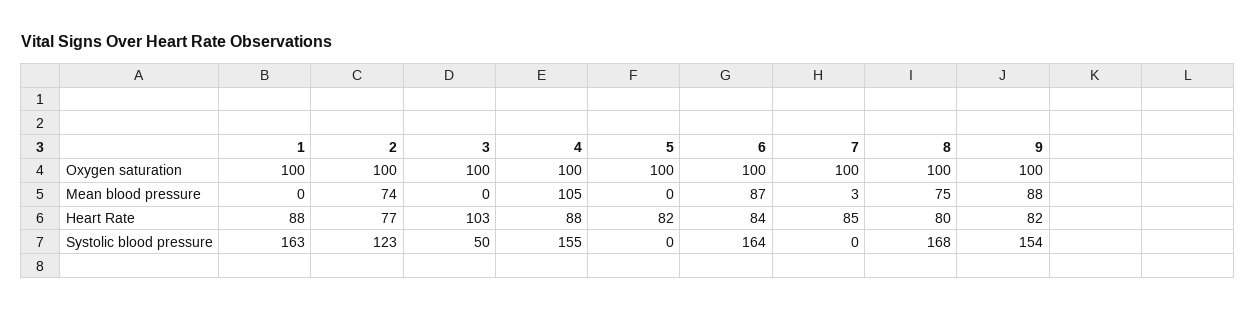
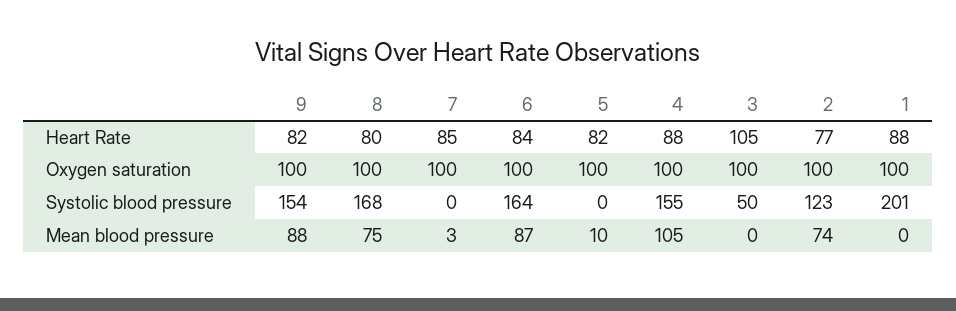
  {
    "1": {
      "Oxygen saturation": 100,
      "Mean blood pressure": 0,
      "Heart Rate": 88,
-     "Systolic blood pressure": 163
+     "Systolic blood pressure": 201
    },
    "2": {
      "Oxygen saturation": 100,
      "Mean blood pressure": 74,
      "Heart Rate": 77,
      "Systolic blood pressure": 123
    },
    "3": {
      "Oxygen saturation": 100,
      "Mean blood pressure": 0,
-     "Heart Rate": 103,
+     "Heart Rate": 105,
      "Systolic blood pressure": 50
    },
    "4": {
      "Oxygen saturation": 100,
      "Mean blood pressure": 105,
      "Heart Rate": 88,
      "Systolic blood pressure": 155
    },
    "5": {
      "Oxygen saturation": 100,
-     "Mean blood pressure": 0,
+     "Mean blood pressure": 10,
      "Heart Rate": 82,
      "Systolic blood pressure": 0
    },
    "6": {
      "Oxygen saturation": 100,
      "Mean blood pressure": 87,
      "Heart Rate": 84,
      "Systolic blood pressure": 164
    },
    "7": {
      "Oxygen saturation": 100,
      "Mean blood pressure": 3,
      "Heart Rate": 85,
      "Systolic blood pressure": 0
    },
    "8": {
      "Oxygen saturation": 100,
      "Mean blood pressure": 75,
      "Heart Rate": 80,
      "Systolic blood pressure": 168
    },
    "9": {
      "Oxygen saturation": 100,
      "Mean blood pressure": 88,
      "Heart Rate": 82,
      "Systolic blood pressure": 154
    }
  }

